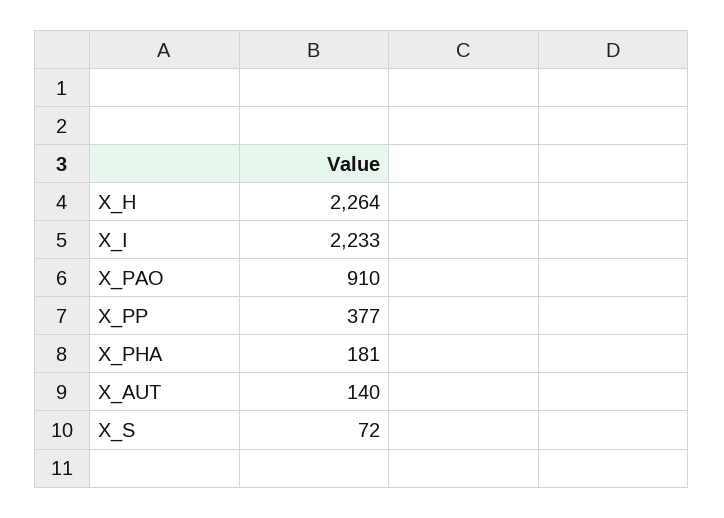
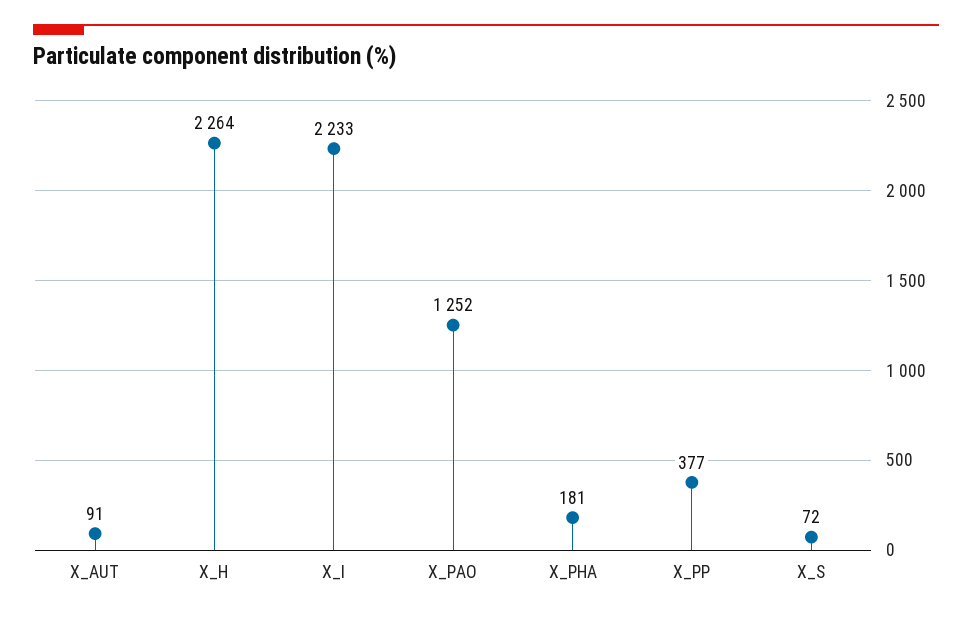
  {
    "X_H": 2264,
    "X_I": 2233,
-   "X_PAO": 910,
+   "X_PAO": 1252,
    "X_PP": 377,
    "X_PHA": 181,
-   "X_AUT": 140,
+   "X_AUT": 91,
    "X_S": 72
  }

